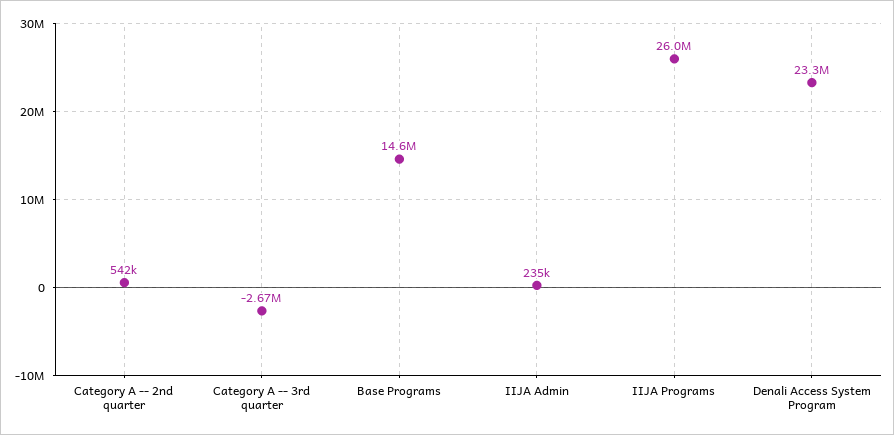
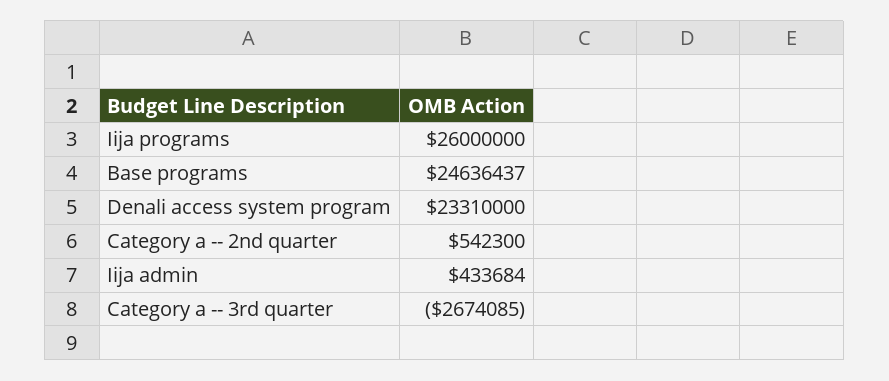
  {
    "Category A -- 2nd quarter": 542300,
    "Category A -- 3rd quarter": -2674085,
-   "Base Programs": 14600000,
+   "Base Programs": 24636437,
-   "IIJA Admin": 235000,
+   "IIJA Admin": 433684,
    "IIJA Programs": 26000000,
    "Denali Access System Program": 23310000
  }

